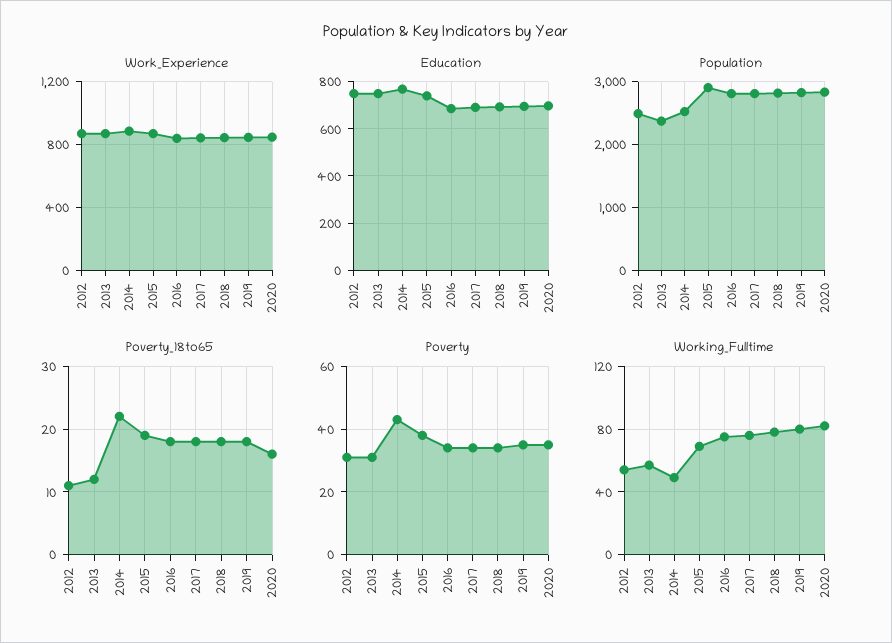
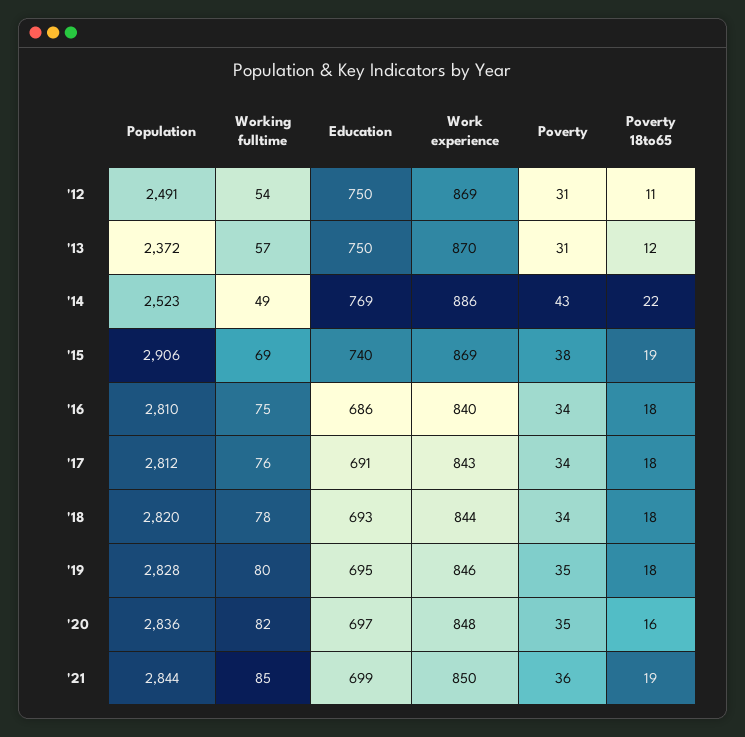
  {
    "Work_Experience": {
      "2012": 869,
      "2013": 870,
      "2014": 886,
      "2015": 869,
      "2016": 840,
      "2017": 843,
      "2018": 844,
      "2019": 846,
-     "2020": 848
+     "2020": 848,
+     "'21": 850
    },
    "Education": {
      "2012": 750,
      "2013": 750,
      "2014": 769,
      "2015": 740,
      "2016": 686,
      "2017": 691,
      "2018": 693,
      "2019": 695,
-     "2020": 697
+     "2020": 697,
+     "'21": 699
    },
    "Population": {
      "2012": 2491,
      "2013": 2372,
      "2014": 2523,
      "2015": 2906,
      "2016": 2810,
      "2017": 2812,
      "2018": 2820,
      "2019": 2828,
-     "2020": 2836
+     "2020": 2836,
+     "'21": 2844
    },
    "Poverty_18to65": {
      "2012": 11,
      "2013": 12,
      "2014": 22,
      "2015": 19,
      "2016": 18,
      "2017": 18,
      "2018": 18,
      "2019": 18,
-     "2020": 16
+     "2020": 16,
+     "'21": 19
    },
    "Poverty": {
      "2012": 31,
      "2013": 31,
      "2014": 43,
      "2015": 38,
      "2016": 34,
      "2017": 34,
      "2018": 34,
      "2019": 35,
-     "2020": 35
+     "2020": 35,
+     "'21": 36
    },
    "Working_Fulltime": {
      "2012": 54,
      "2013": 57,
      "2014": 49,
      "2015": 69,
      "2016": 75,
      "2017": 76,
      "2018": 78,
      "2019": 80,
-     "2020": 82
+     "2020": 82,
+     "'21": 85
    }
  }

